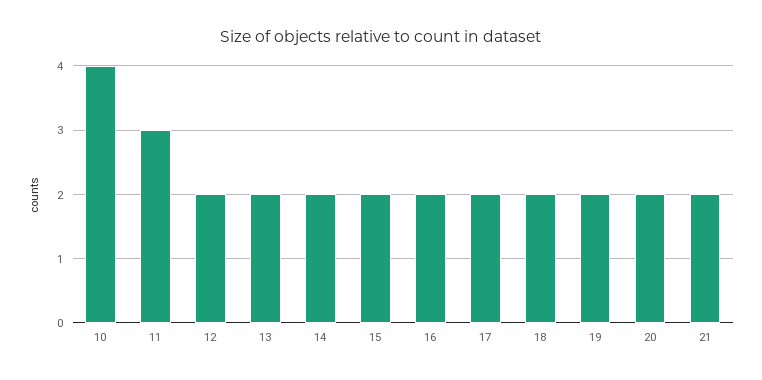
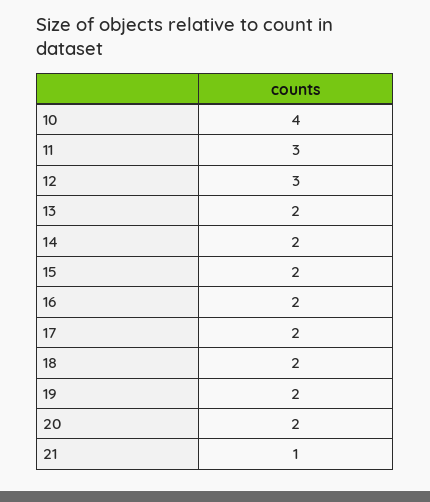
  {
    "10": 4,
    "11": 3,
-   "12": 2,
+   "12": 3,
    "13": 2,
    "14": 2,
    "15": 2,
    "16": 2,
    "17": 2,
    "18": 2,
    "19": 2,
    "20": 2,
-   "21": 2
+   "21": 1
  }

